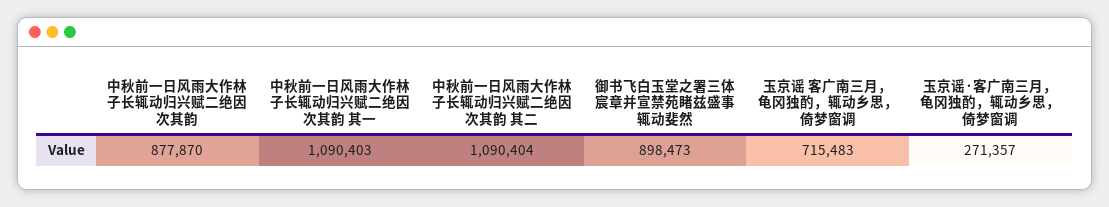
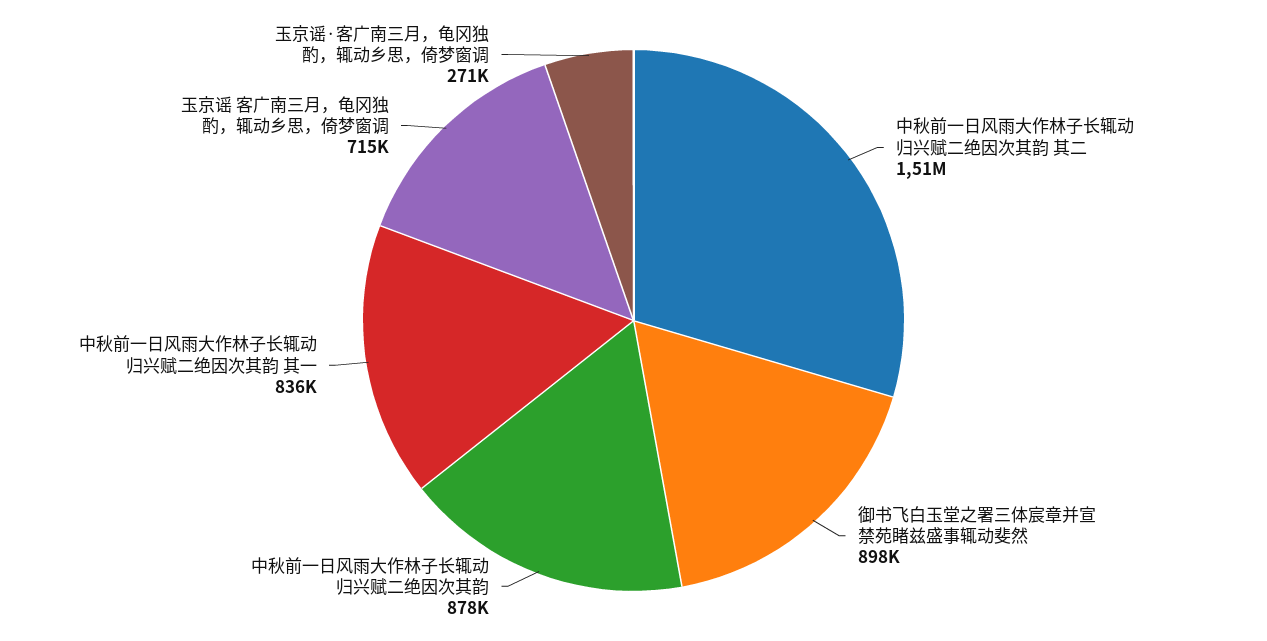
  {
    "中秋前一日风雨大作林子长辄动归兴赋二绝因次其韵": 877870,
-   "中秋前一日风雨大作林子长辄动归兴赋二绝因次其韵 其一": 1090403,
+   "中秋前一日风雨大作林子长辄动归兴赋二绝因次其韵 其一": 836000,
-   "中秋前一日风雨大作林子长辄动归兴赋二绝因次其韵 其二": 1090404,
+   "中秋前一日风雨大作林子长辄动归兴赋二绝因次其韵 其二": 1510000,
    "御书飞白玉堂之署三体宸章并宣禁苑睹兹盛事辄动斐然": 898473,
    "玉京谣 客广南三月，龟冈独酌，辄动乡思，倚梦窗调": 715483,
    "玉京谣·客广南三月，龟冈独酌，辄动乡思，倚梦窗调": 271357
  }

